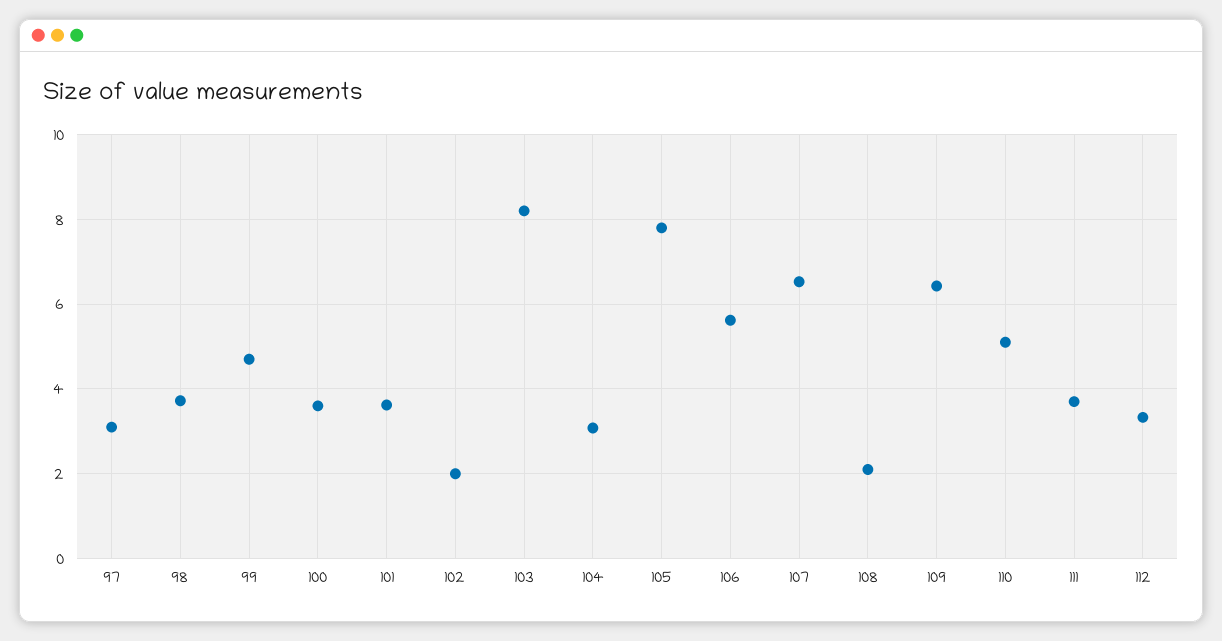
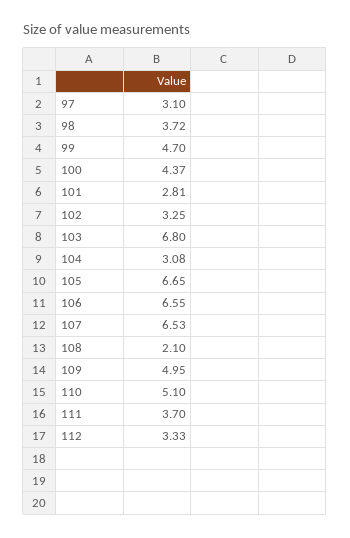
  {
    "97": 3.1,
    "98": 3.72,
    "99": 4.7,
-   "100": 3.6,
+   "100": 4.37,
-   "101": 3.6,
+   "101": 2.81,
-   "102": 2,
+   "102": 3.25,
-   "103": 8.2,
+   "103": 6.8,
    "104": 3.08,
-   "105": 7.8,
+   "105": 6.65,
-   "106": 5.6,
+   "106": 6.55,
    "107": 6.53,
    "108": 2.1,
-   "109": 6.4,
+   "109": 4.95,
    "110": 5.1,
    "111": 3.7,
    "112": 3.33
  }

